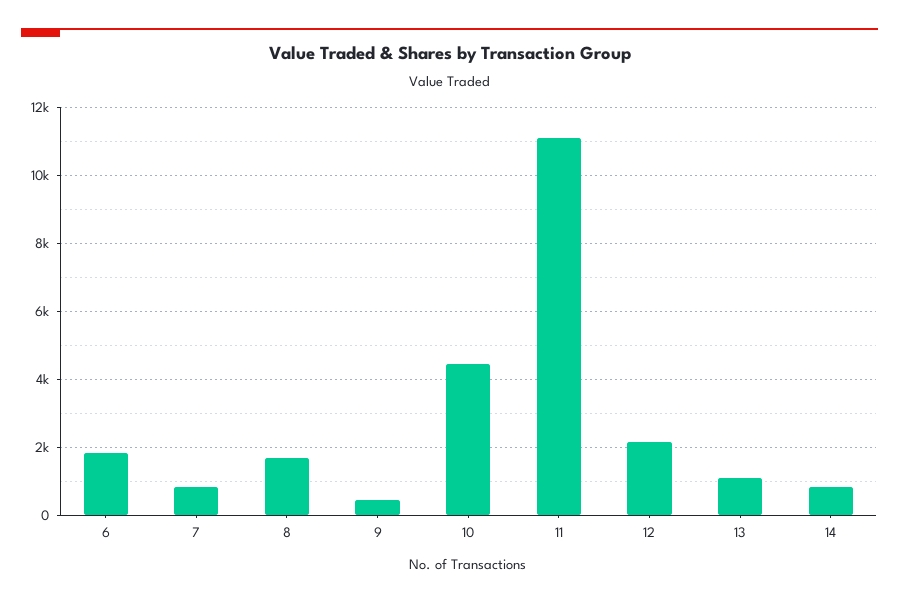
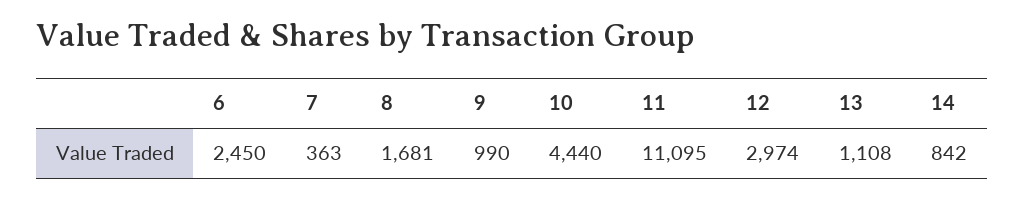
  {
-   "6": 1800,
+   "6": 2450,
-   "7": 800,
+   "7": 363,
    "8": 1681,
-   "9": 400,
+   "9": 990,
    "10": 4440,
    "11": 11095,
-   "12": 2200,
+   "12": 2974,
    "13": 1108,
    "14": 842
  }

